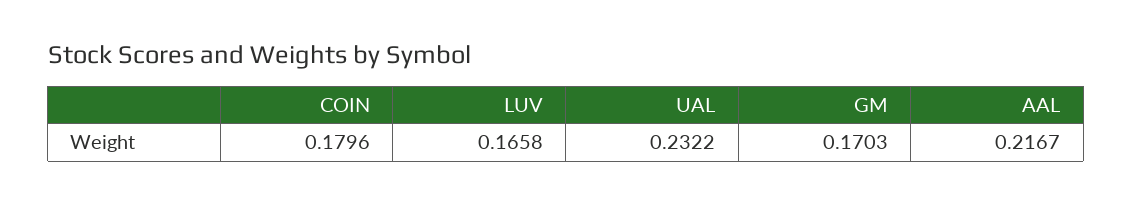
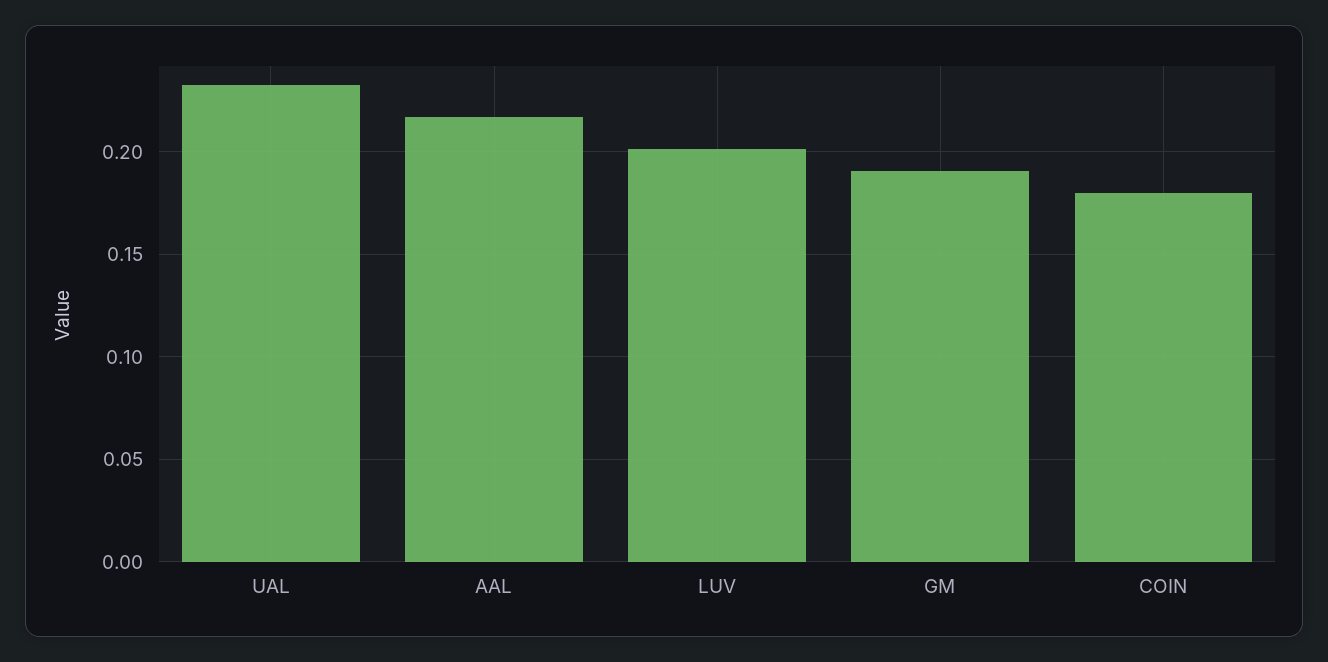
  {
    "COIN": 0.1796,
-   "LUV": 0.1658,
+   "LUV": 0.2,
    "UAL": 0.2322,
-   "GM": 0.1703,
+   "GM": 0.19,
    "AAL": 0.2167
  }

